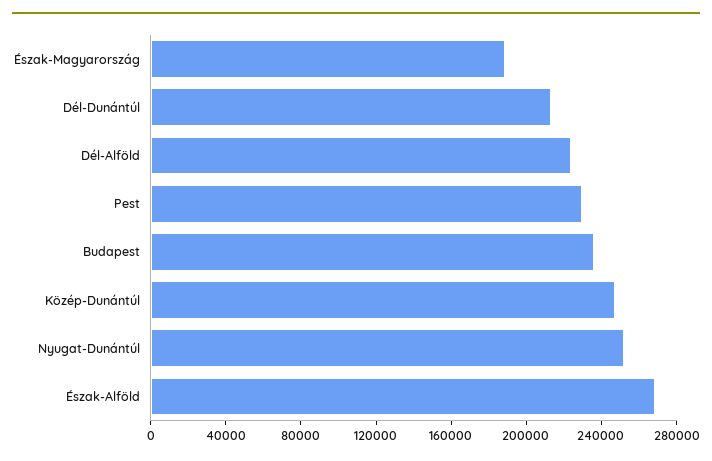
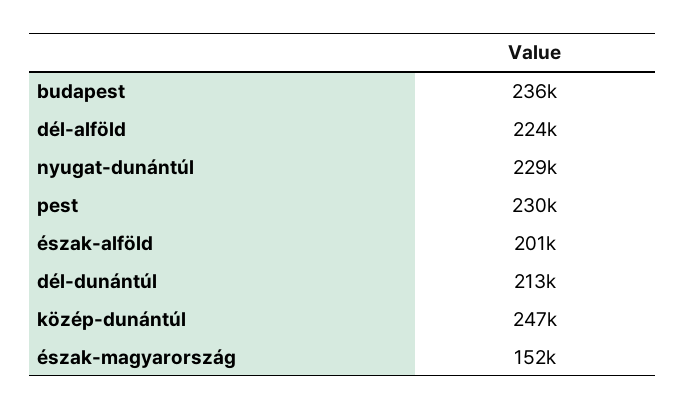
  {
-   "Észak-Magyarország": 190000,
+   "Észak-Magyarország": 152000,
    "Dél-Dunántúl": 213000,
    "Dél-Alföld": 224000,
    "Pest": 230000,
    "Budapest": 236000,
    "Közép-Dunántúl": 247000,
-   "Nyugat-Dunántúl": 250000,
+   "Nyugat-Dunántúl": 229000,
-   "Észak-Alföld": 270000
+   "Észak-Alföld": 201000
  }

